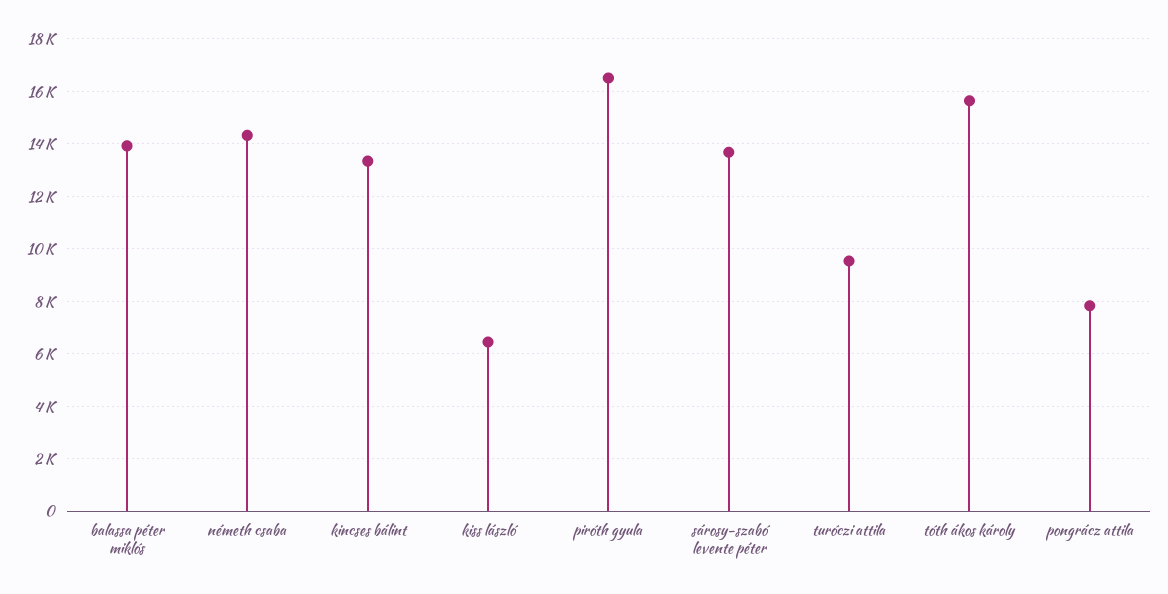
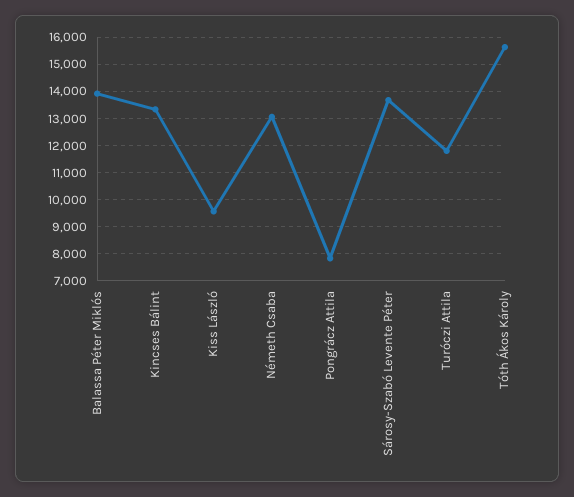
  {
    "balassa péter miklós": 14000,
-   "németh csaba": 14250,
+   "németh csaba": 13000,
    "kincses bálint": 13250,
-   "kiss lászló": 6500,
+   "kiss lászló": 9500,
-   "piróth gyula": 16500,
    "sárosy-szabó levente péter": 13750,
-   "turóczi attila": 9500,
+   "turóczi attila": 11750,
    "tóth ákos károly": 15750,
    "pongrácz attila": 7750
  }

